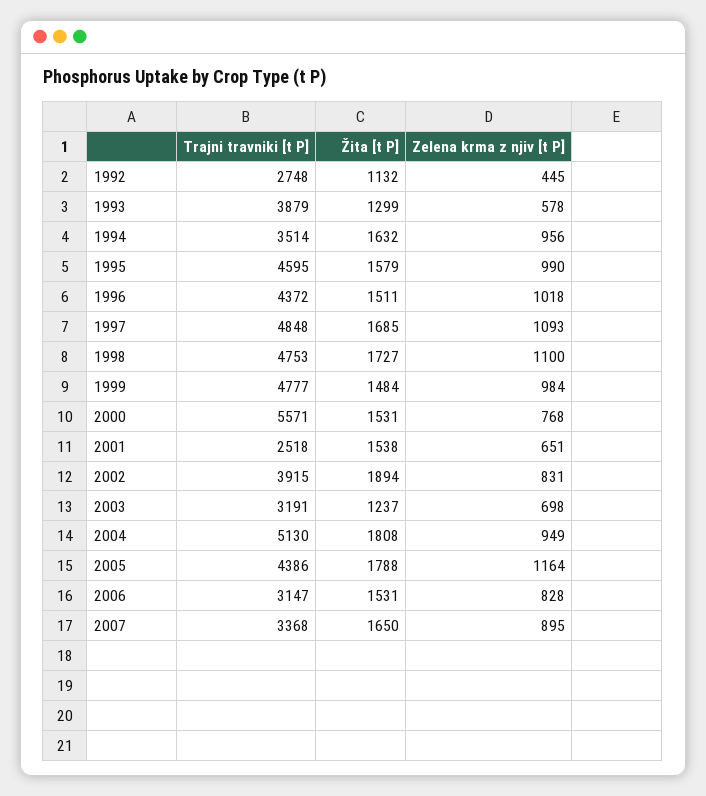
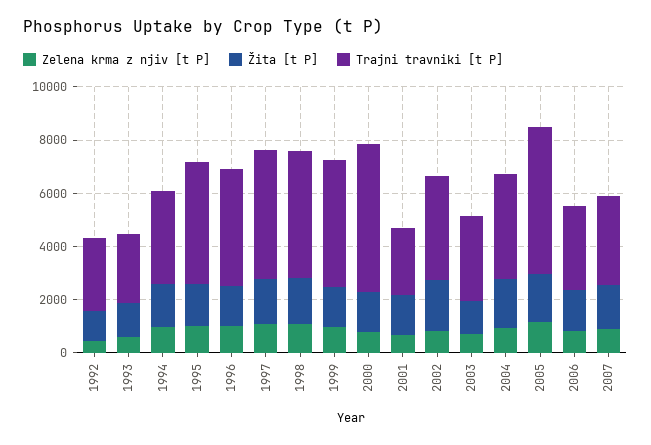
  {
    "Trajni travniki [t P]": {
      "1992": 2748,
-     "1993": 3879,
+     "1993": 2500,
      "1994": 3514,
      "1995": 4595,
      "1996": 4372,
      "1997": 4848,
      "1998": 4753,
      "1999": 4777,
      "2000": 5571,
      "2001": 2518,
      "2002": 3915,
      "2003": 3191,
-     "2004": 5130,
+     "2004": 4000,
-     "2005": 4386,
+     "2005": 5500,
      "2006": 3147,
      "2007": 3368
    },
    "Žita [t P]": {
      "1992": 1132,
      "1993": 1299,
      "1994": 1632,
      "1995": 1579,
      "1996": 1511,
      "1997": 1685,
      "1998": 1727,
      "1999": 1484,
      "2000": 1531,
      "2001": 1538,
      "2002": 1894,
      "2003": 1237,
      "2004": 1808,
      "2005": 1788,
      "2006": 1531,
      "2007": 1650
    },
    "Zelena krma z njiv [t P]": {
      "1992": 445,
      "1993": 578,
      "1994": 956,
      "1995": 990,
      "1996": 1018,
      "1997": 1093,
      "1998": 1100,
      "1999": 984,
      "2000": 768,
      "2001": 651,
      "2002": 831,
      "2003": 698,
      "2004": 949,
      "2005": 1164,
      "2006": 828,
      "2007": 895
    }
  }

